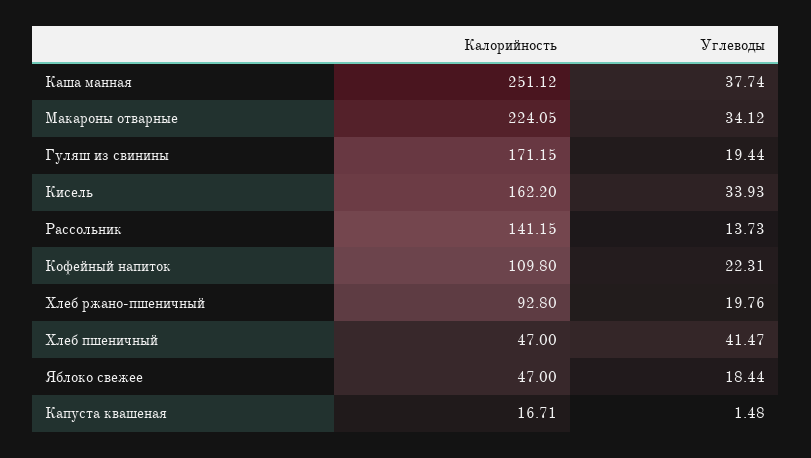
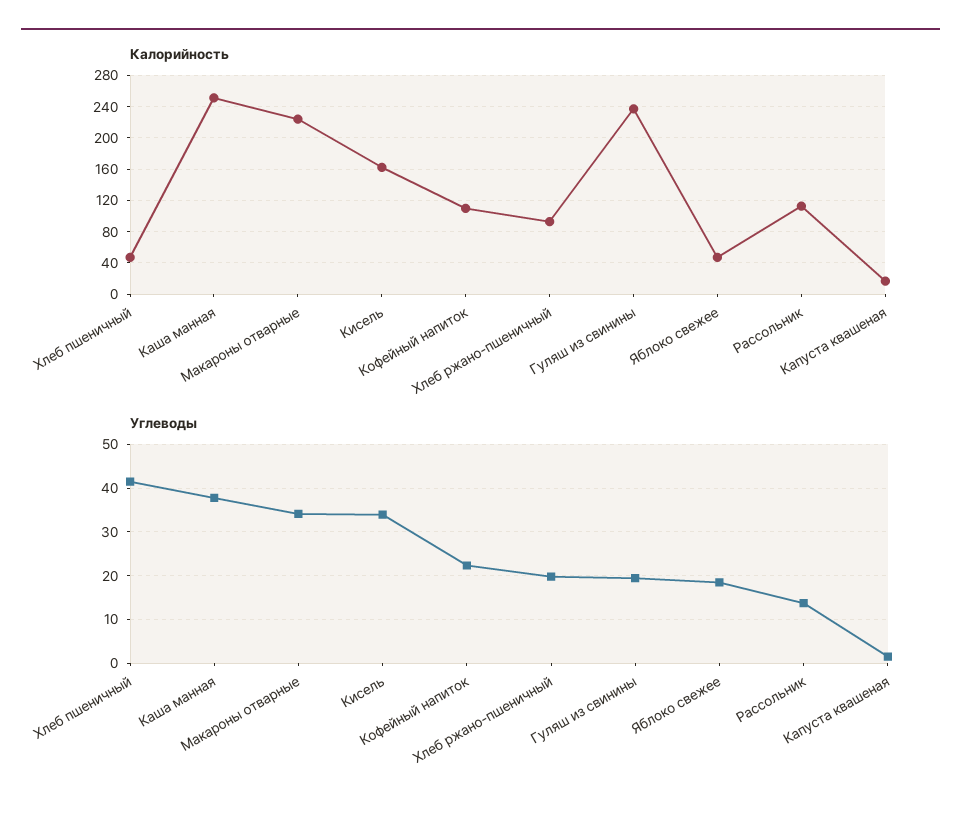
  {
    "Калорийность": {
      "Каша манная": 251.12,
      "Макароны отварные": 224.05,
-     "Гуляш из свинины": 171.15,
+     "Гуляш из свинины": 240,
      "Кисель": 162.2,
-     "Рассольник": 141.15,
+     "Рассольник": 110,
      "Кофейный напиток": 109.8,
      "Хлеб ржано-пшеничный": 92.8,
      "Хлеб пшеничный": 47,
      "Яблоко свежее": 47,
      "Капуста квашеная": 16.71
    },
    "Углеводы": {
      "Каша манная": 37.74,
      "Макароны отварные": 34.12,
      "Гуляш из свинины": 19.44,
      "Кисель": 33.93,
      "Рассольник": 13.73,
      "Кофейный напиток": 22.31,
      "Хлеб ржано-пшеничный": 19.76,
      "Хлеб пшеничный": 41.47,
      "Яблоко свежее": 18.44,
      "Капуста квашеная": 1.48
    }
  }

